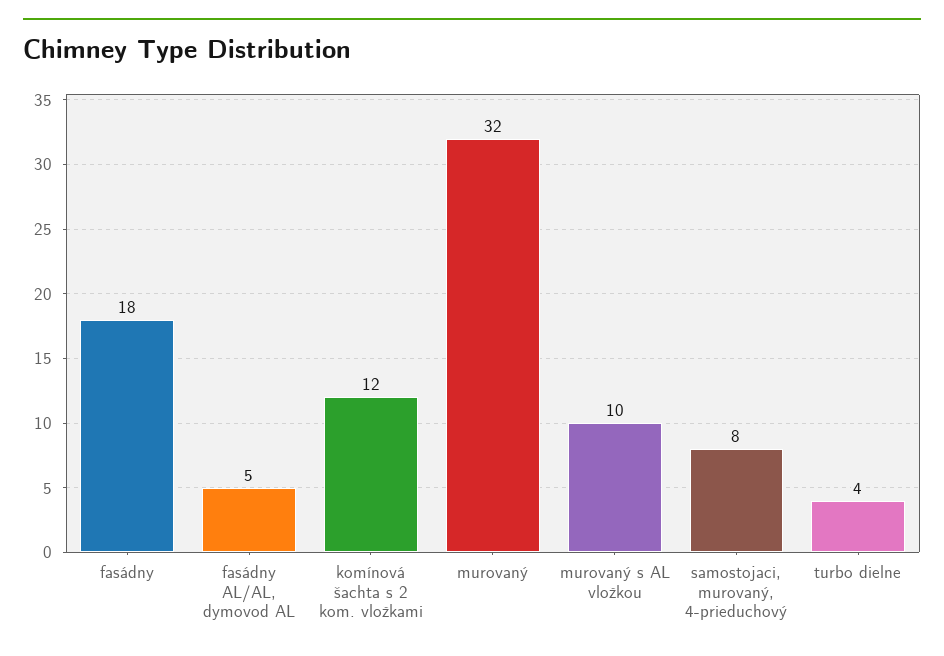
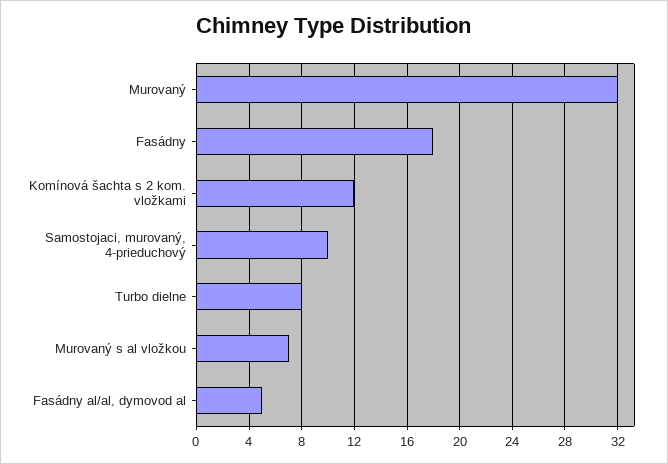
  {
    "fasádny": 18,
    "fasádny AL/AL, dymovod AL": 5,
    "komínová šachta s 2 kom. vložkami": 12,
    "murovaný": 32,
-   "murovaný s AL vložkou": 10,
+   "murovaný s AL vložkou": 7,
-   "samostojaci, murovaný, 4-prieduchový": 8,
+   "samostojaci, murovaný, 4-prieduchový": 10,
-   "turbo dielne": 4
+   "turbo dielne": 8
  }

